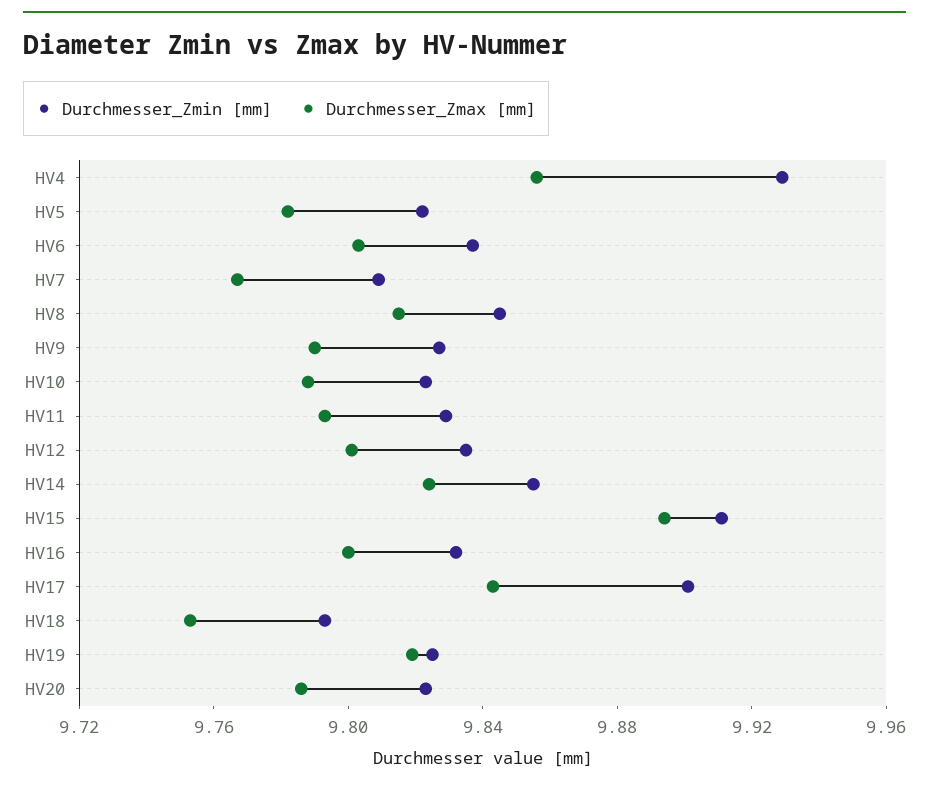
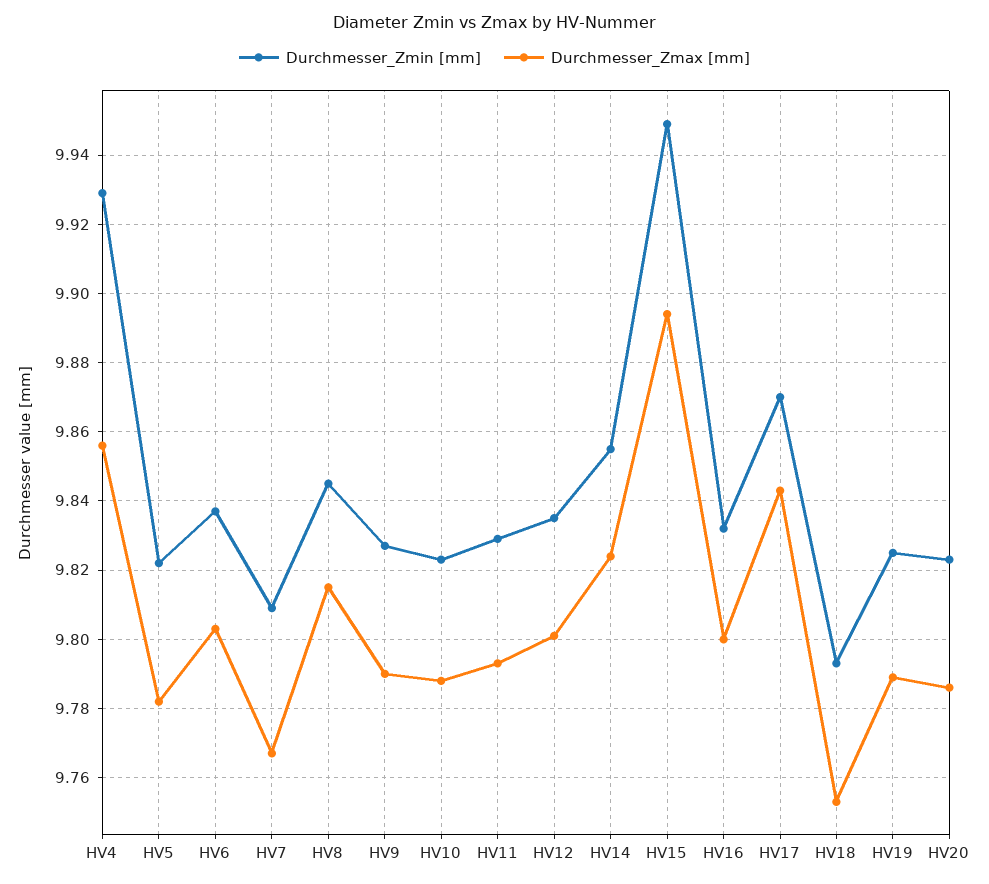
  {
    "Durchmesser_Zmin [mm]": {
      "HV4": 9.93,
      "HV5": 9.82,
      "HV6": 9.835,
      "HV7": 9.81,
      "HV8": 9.845,
      "HV9": 9.825,
      "HV10": 9.825,
      "HV11": 9.83,
      "HV12": 9.835,
      "HV14": 9.855,
-     "HV15": 9.91,
+     "HV15": 9.95,
      "HV16": 9.83,
-     "HV17": 9.9,
+     "HV17": 9.87,
      "HV18": 9.795,
      "HV19": 9.825,
      "HV20": 9.825
    },
    "Durchmesser_Zmax [mm]": {
      "HV4": 9.855,
      "HV5": 9.78,
      "HV6": 9.805,
      "HV7": 9.765,
      "HV8": 9.815,
      "HV9": 9.79,
      "HV10": 9.79,
      "HV11": 9.795,
      "HV12": 9.8,
      "HV14": 9.825,
      "HV15": 9.895,
      "HV16": 9.8,
      "HV17": 9.845,
      "HV18": 9.755,
-     "HV19": 9.82,
+     "HV19": 9.79,
      "HV20": 9.785
    }
  }

